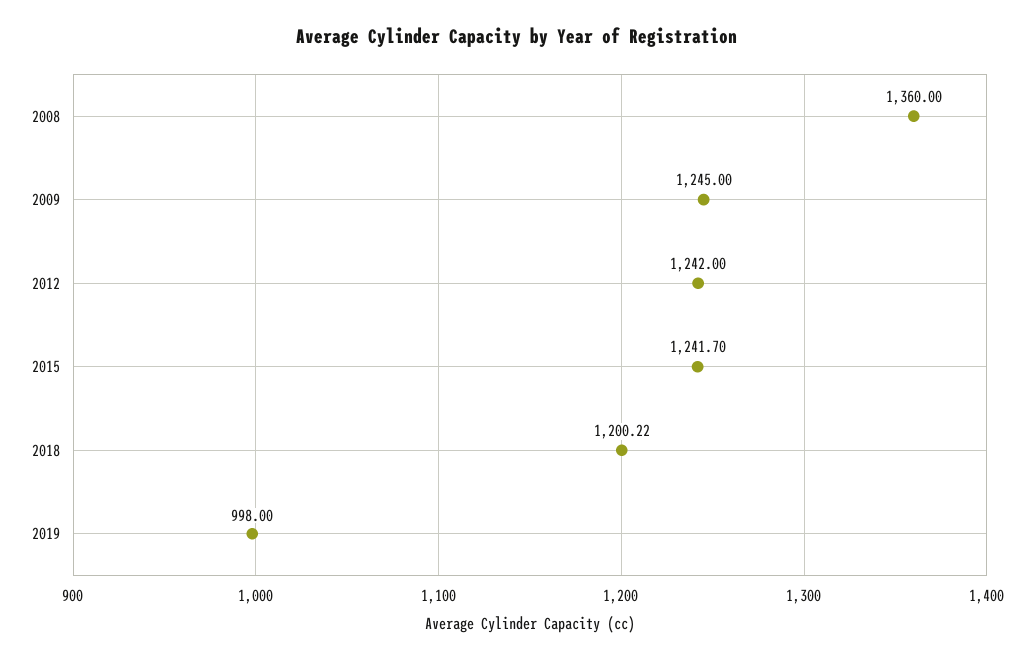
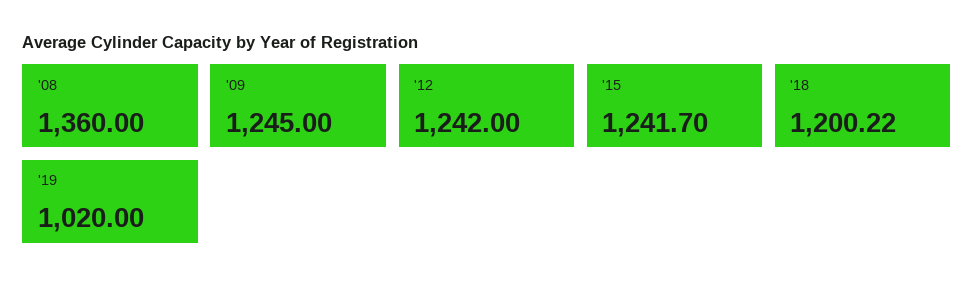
  {
    "2008": 1360,
    "2009": 1245,
    "2012": 1242,
    "2015": 1241.7,
    "2018": 1200.22,
-   "2019": 998
+   "2019": 1020
  }

